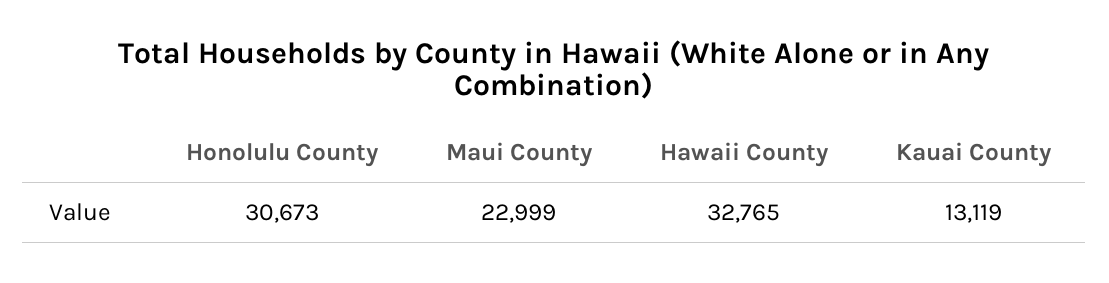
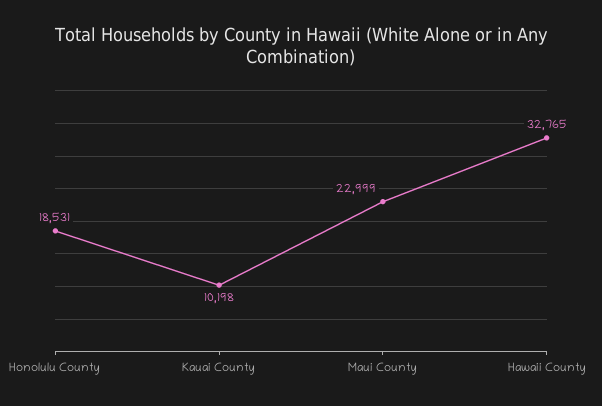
  {
-   "Honolulu County": 30673,
+   "Honolulu County": 18531,
    "Maui County": 22999,
    "Hawaii County": 32765,
-   "Kauai County": 13119
+   "Kauai County": 10198
  }

